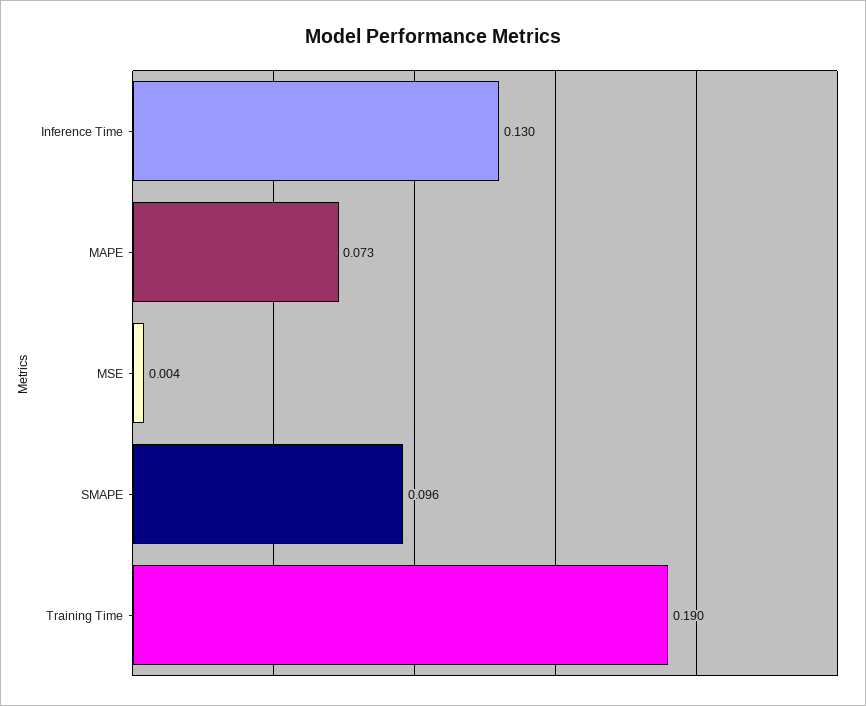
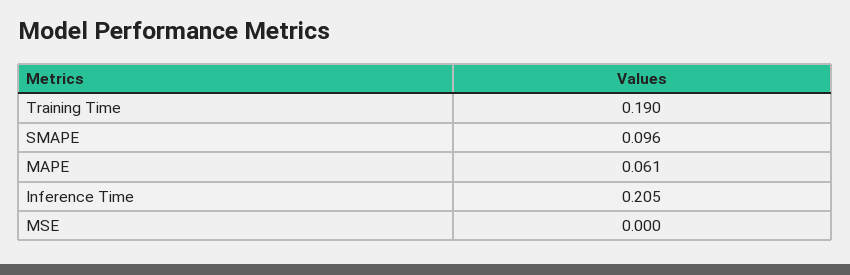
  {
-   "Inference Time": 0.13,
+   "Inference Time": 0.205,
-   "MAPE": 0.073,
+   "MAPE": 0.061,
-   "MSE": 0.004,
+   "MSE": 0,
    "SMAPE": 0.096,
    "Training Time": 0.19
  }

